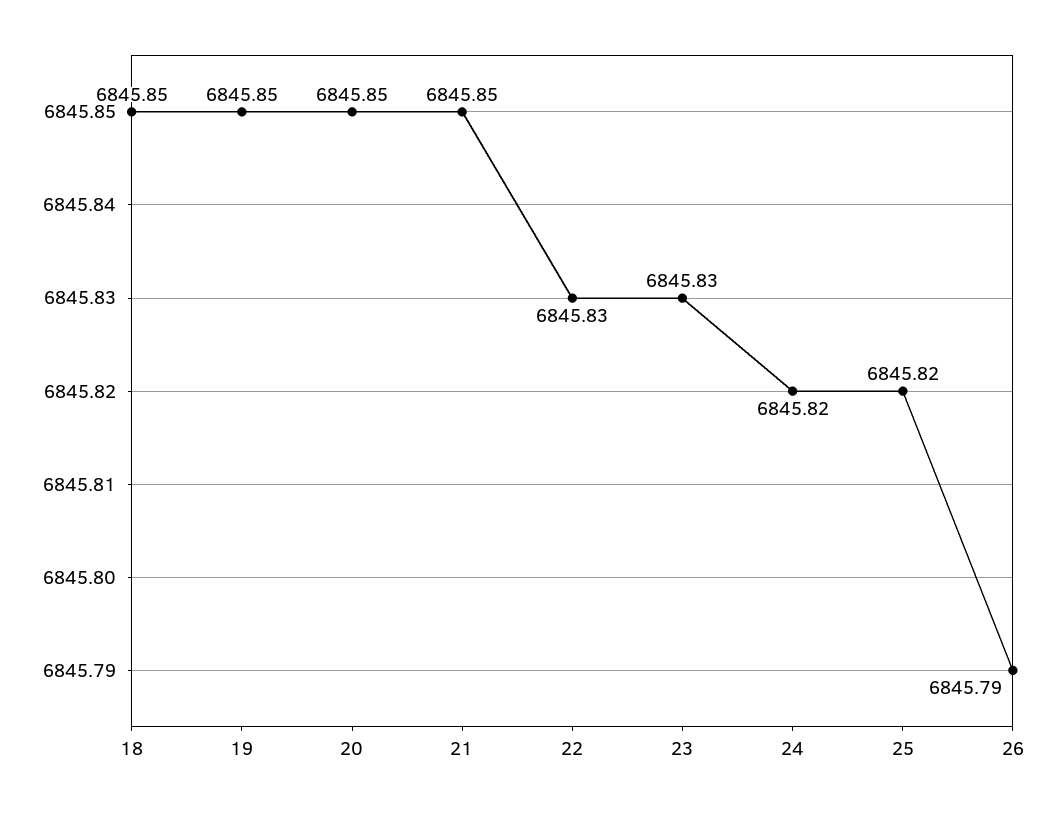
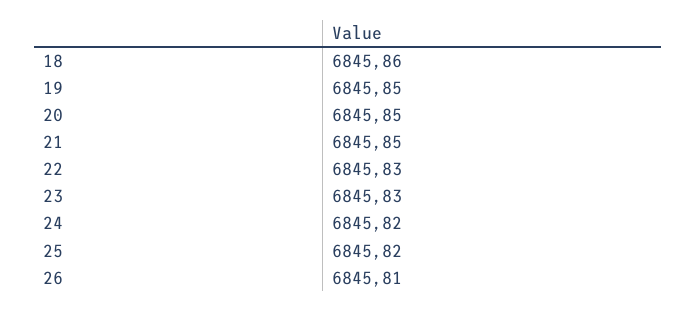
  {
-   "18": 6845.85,
+   "18": 6845.86,
    "19": 6845.85,
    "20": 6845.85,
    "21": 6845.85,
    "22": 6845.83,
    "23": 6845.83,
    "24": 6845.82,
    "25": 6845.82,
-   "26": 6845.79
+   "26": 6845.81
  }

